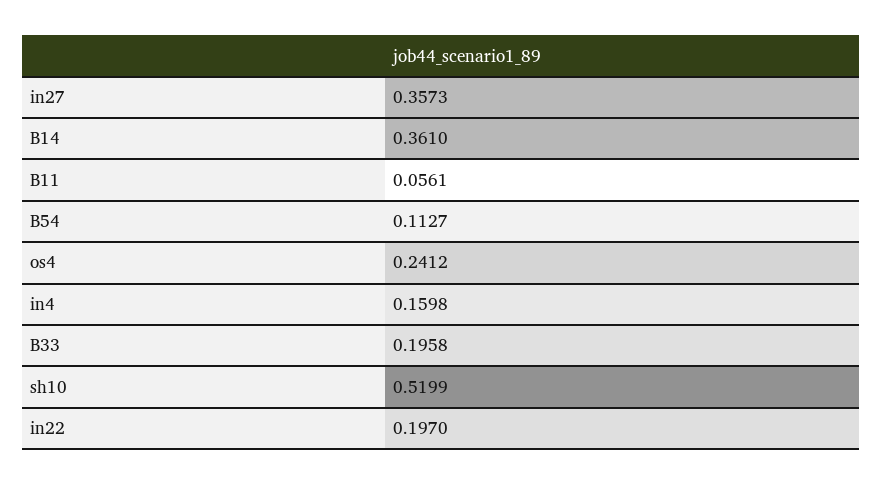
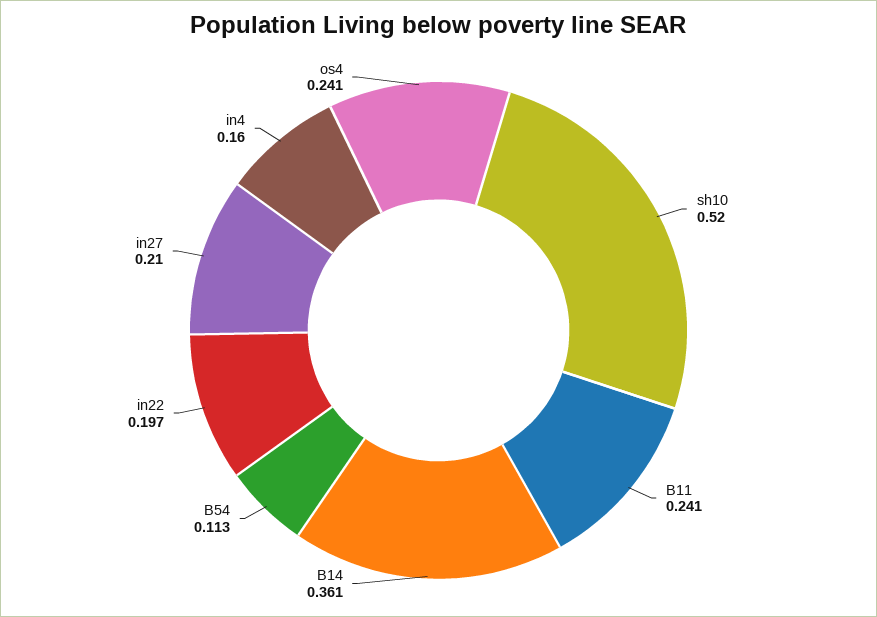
  {
-   "in27": 0.3573,
+   "in27": 0.21,
    "B14": 0.361,
-   "B11": 0.0561,
+   "B11": 0.241,
    "B54": 0.1127,
    "os4": 0.2412,
    "in4": 0.1598,
-   "B33": 0.1958,
    "sh10": 0.5199,
    "in22": 0.197
  }

